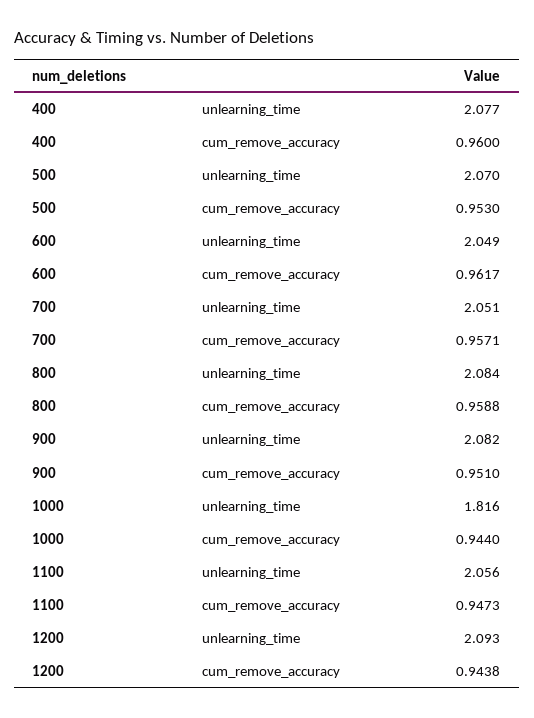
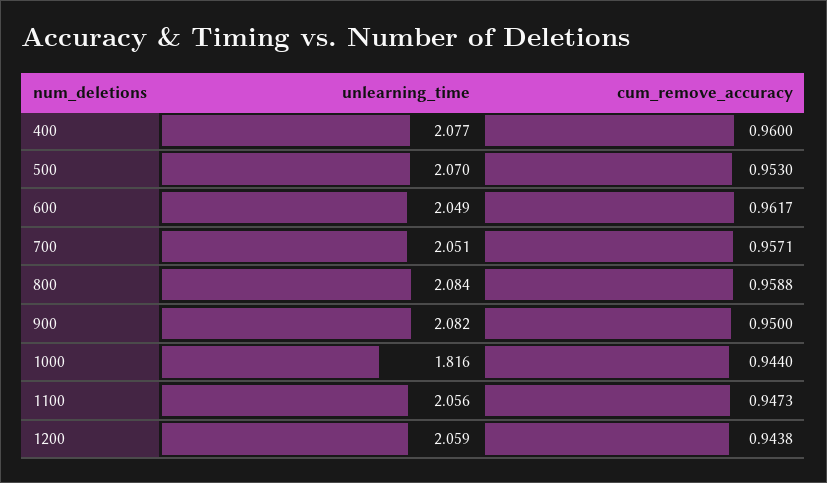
  {
    "400": {
      "unlearning_time": 2.077,
      "cum_remove_accuracy": 0.96
    },
    "500": {
      "unlearning_time": 2.07,
      "cum_remove_accuracy": 0.953
    },
    "600": {
      "unlearning_time": 2.049,
      "cum_remove_accuracy": 0.9617
    },
    "700": {
      "unlearning_time": 2.051,
      "cum_remove_accuracy": 0.9571
    },
    "800": {
      "unlearning_time": 2.084,
      "cum_remove_accuracy": 0.9588
    },
    "900": {
      "unlearning_time": 2.082,
-     "cum_remove_accuracy": 0.951
+     "cum_remove_accuracy": 0.95
    },
    "1000": {
      "unlearning_time": 1.816,
      "cum_remove_accuracy": 0.944
    },
    "1100": {
      "unlearning_time": 2.056,
      "cum_remove_accuracy": 0.9473
    },
    "1200": {
-     "unlearning_time": 2.093,
+     "unlearning_time": 2.059,
      "cum_remove_accuracy": 0.9438
    }
  }

